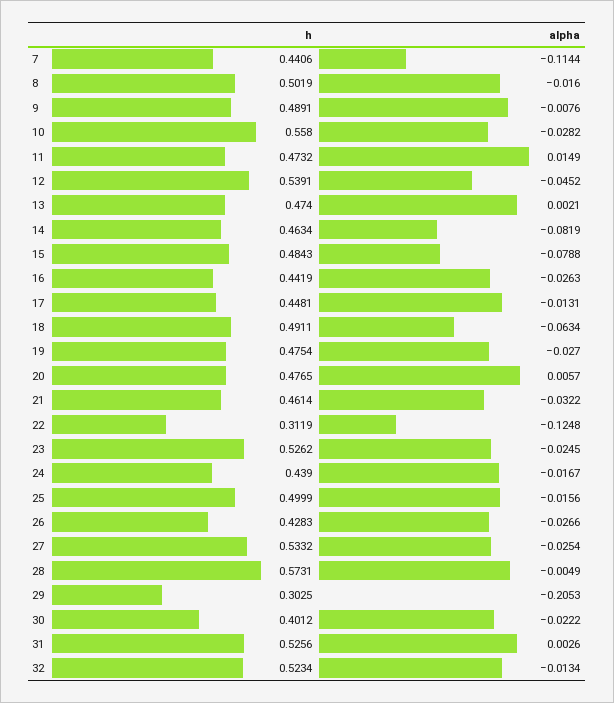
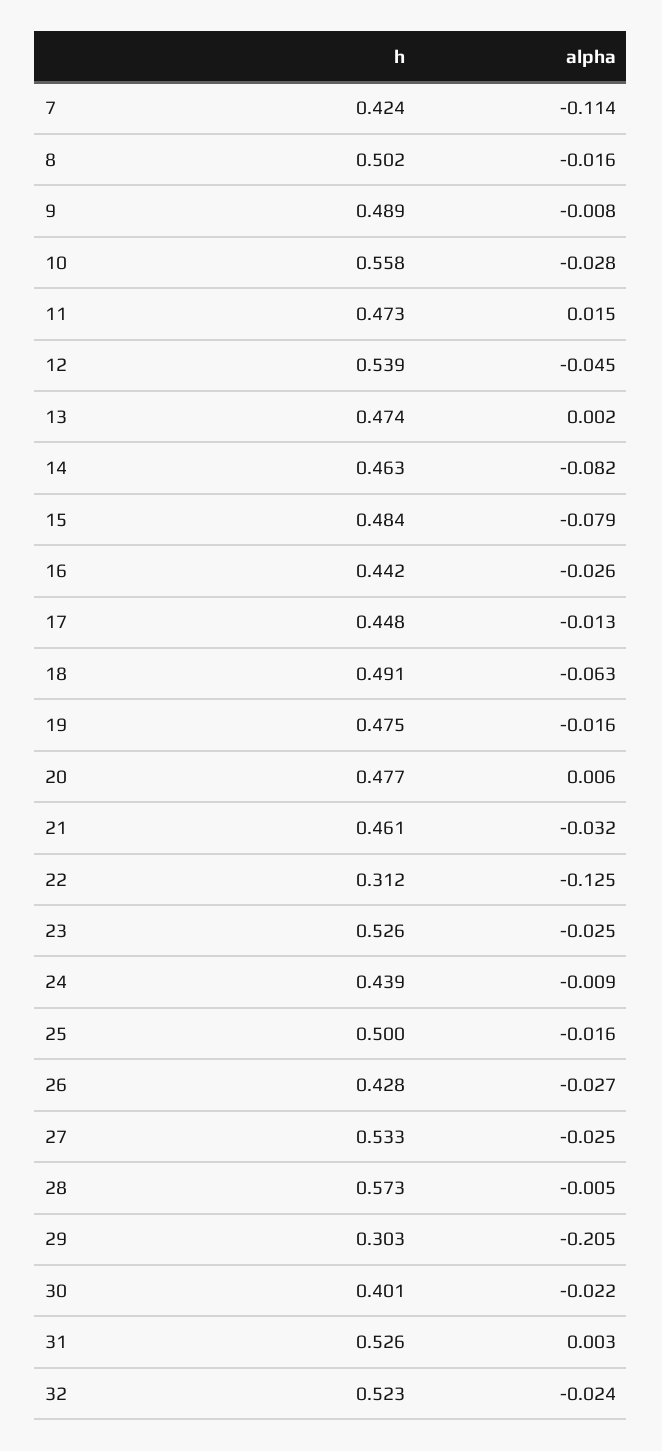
  {
    "h": {
-     "7": 0.4406,
+     "7": 0.424,
      "8": 0.5019,
      "9": 0.4891,
      "10": 0.558,
      "11": 0.4732,
      "12": 0.5391,
      "13": 0.474,
      "14": 0.4634,
      "15": 0.4843,
      "16": 0.4419,
      "17": 0.4481,
      "18": 0.4911,
      "19": 0.4754,
      "20": 0.4765,
      "21": 0.4614,
      "22": 0.3119,
      "23": 0.5262,
      "24": 0.439,
      "25": 0.4999,
      "26": 0.4283,
      "27": 0.5332,
      "28": 0.5731,
      "29": 0.3025,
      "30": 0.4012,
      "31": 0.5256,
      "32": 0.5234
    },
    "alpha": {
      "7": -0.1144,
      "8": -0.016,
      "9": -0.0076,
      "10": -0.0282,
      "11": 0.0149,
      "12": -0.0452,
      "13": 0.0021,
      "14": -0.0819,
      "15": -0.0788,
      "16": -0.0263,
      "17": -0.0131,
      "18": -0.0634,
-     "19": -0.027,
+     "19": -0.016,
      "20": 0.0057,
      "21": -0.0322,
      "22": -0.1248,
      "23": -0.0245,
-     "24": -0.0167,
+     "24": -0.009,
      "25": -0.0156,
      "26": -0.0266,
      "27": -0.0254,
      "28": -0.0049,
      "29": -0.2053,
      "30": -0.0222,
      "31": 0.0026,
-     "32": -0.0134
+     "32": -0.024
    }
  }

